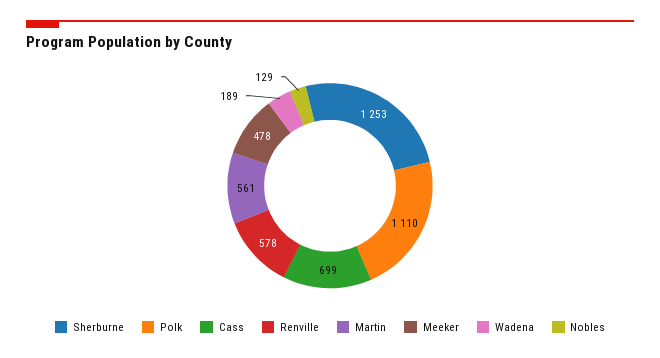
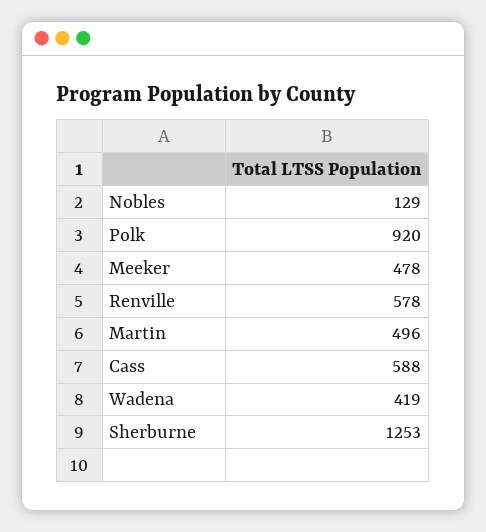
  {
    "Sherburne": 1253,
-   "Polk": 1110,
+   "Polk": 920,
-   "Cass": 699,
+   "Cass": 588,
    "Renville": 578,
-   "Martin": 561,
+   "Martin": 496,
    "Meeker": 478,
-   "Wadena": 189,
+   "Wadena": 419,
    "Nobles": 129
  }

